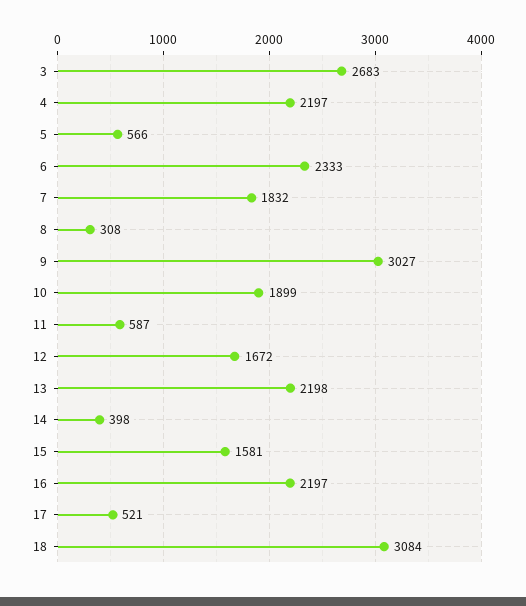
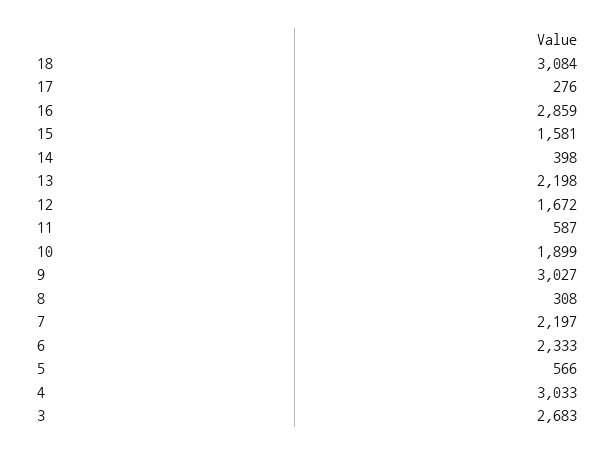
  {
    "3": 2683,
-   "4": 2197,
+   "4": 3033,
    "5": 566,
    "6": 2333,
-   "7": 1832,
+   "7": 2197,
    "8": 308,
    "9": 3027,
    "10": 1899,
    "11": 587,
    "12": 1672,
    "13": 2198,
    "14": 398,
    "15": 1581,
-   "16": 2197,
+   "16": 2859,
-   "17": 521,
+   "17": 276,
    "18": 3084
  }

